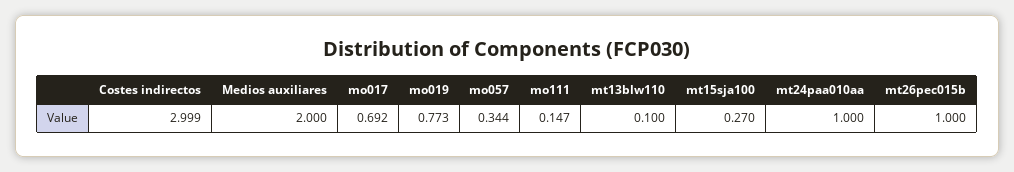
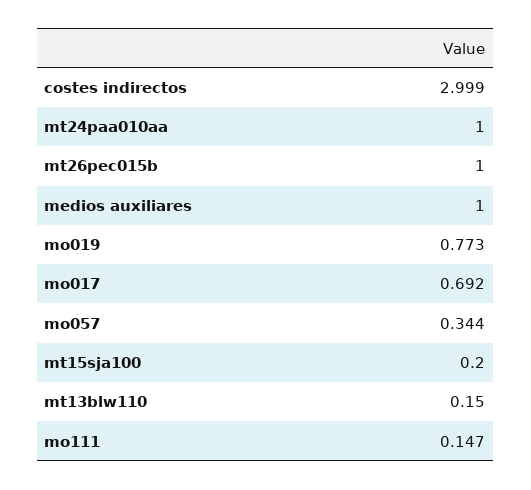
  {
    "Costes indirectos": 2.999,
-   "Medios auxiliares": 2,
+   "Medios auxiliares": 1,
    "mo017": 0.692,
    "mo019": 0.773,
    "mo057": 0.344,
    "mo111": 0.147,
-   "mt13blw110": 0.1,
+   "mt13blw110": 0.15,
-   "mt15sja100": 0.27,
+   "mt15sja100": 0.2,
    "mt24paa010aa": 1,
    "mt26pec015b": 1
  }

